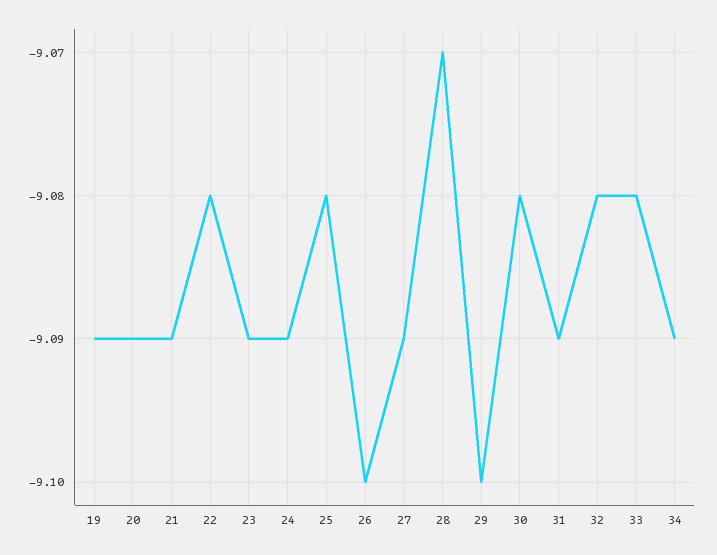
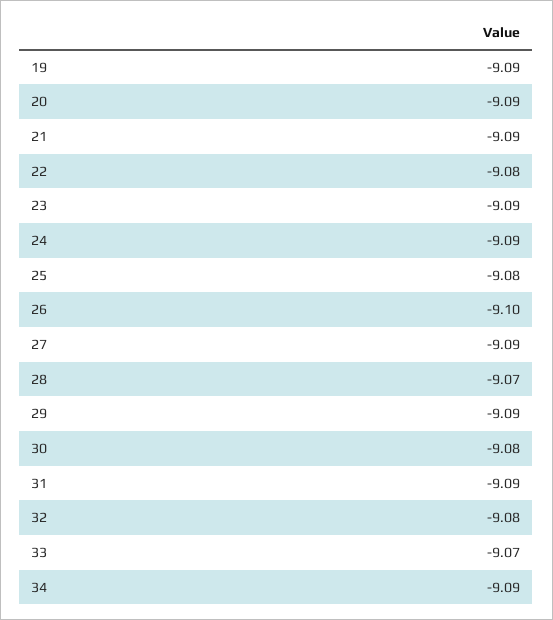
  {
    "19": -9.09,
    "20": -9.09,
    "21": -9.09,
    "22": -9.08,
    "23": -9.09,
    "24": -9.09,
    "25": -9.08,
    "26": -9.1,
    "27": -9.09,
    "28": -9.07,
-   "29": -9.1,
+   "29": -9.09,
    "30": -9.08,
    "31": -9.09,
    "32": -9.08,
-   "33": -9.08,
+   "33": -9.07,
    "34": -9.09
  }

